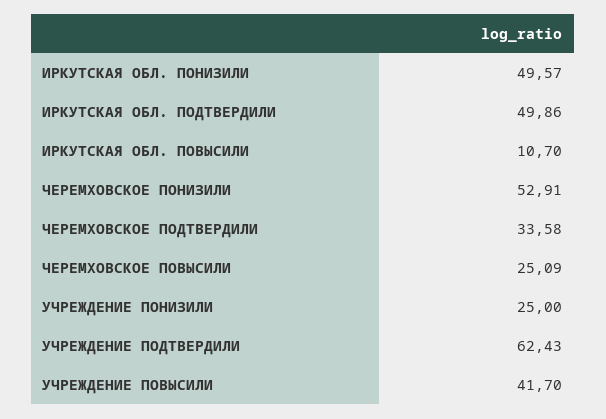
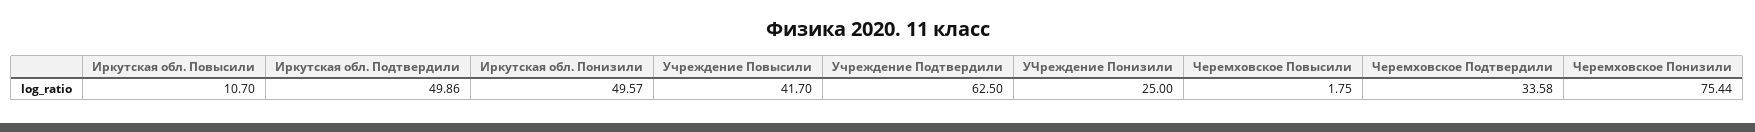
  {
    "ИРКУТСКАЯ ОБЛ. ПОНИЗИЛИ": 49.57,
    "ИРКУТСКАЯ ОБЛ. ПОДТВЕРДИЛИ": 49.86,
    "ИРКУТСКАЯ ОБЛ. ПОВЫСИЛИ": 10.7,
-   "ЧЕРЕМХОВСКОЕ ПОНИЗИЛИ": 52.91,
+   "ЧЕРЕМХОВСКОЕ ПОНИЗИЛИ": 75.44,
    "ЧЕРЕМХОВСКОЕ ПОДТВЕРДИЛИ": 33.58,
-   "ЧЕРЕМХОВСКОЕ ПОВЫСИЛИ": 25.09,
+   "ЧЕРЕМХОВСКОЕ ПОВЫСИЛИ": 1.75,
    "УЧРЕЖДЕНИЕ ПОНИЗИЛИ": 25,
-   "УЧРЕЖДЕНИЕ ПОДТВЕРДИЛИ": 62.43,
+   "УЧРЕЖДЕНИЕ ПОДТВЕРДИЛИ": 62.5,
    "УЧРЕЖДЕНИЕ ПОВЫСИЛИ": 41.7
  }

